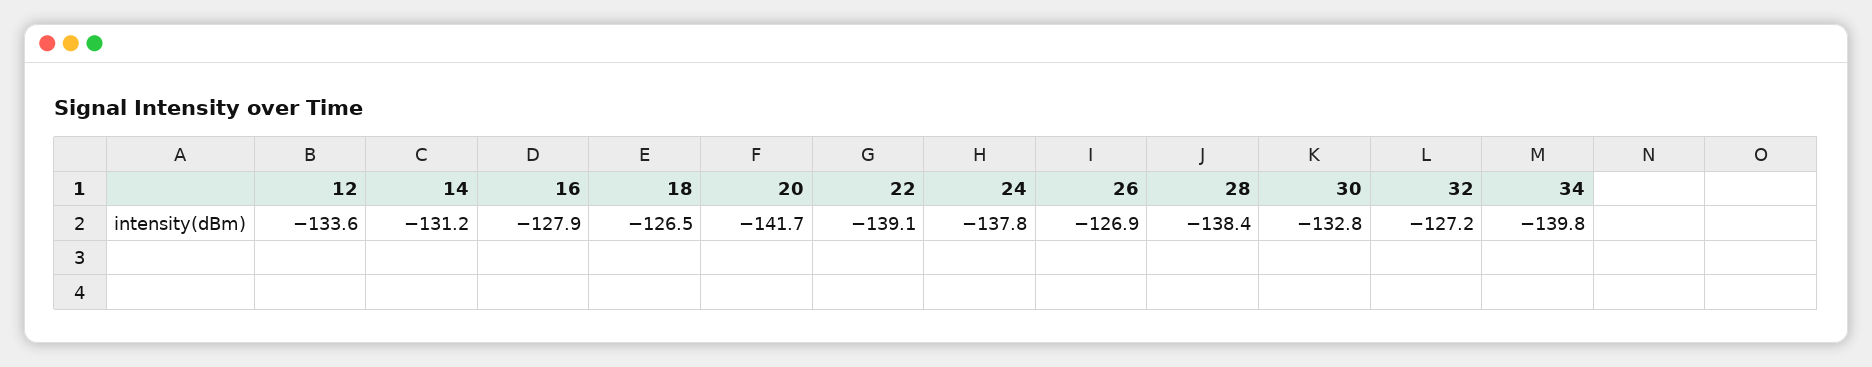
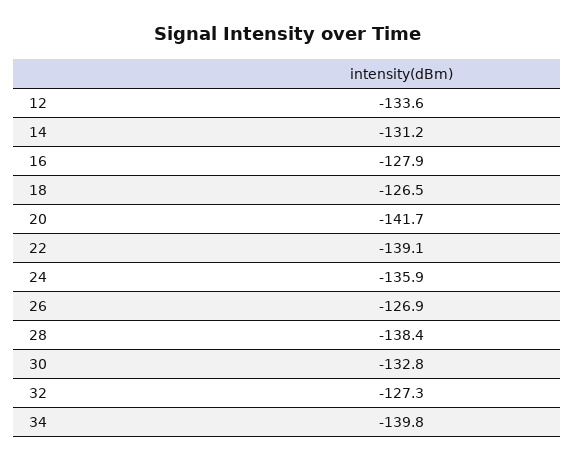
  {
    "12": -133.6,
    "14": -131.2,
    "16": -127.9,
    "18": -126.5,
    "20": -141.7,
    "22": -139.1,
-   "24": -137.8,
+   "24": -135.9,
    "26": -126.9,
    "28": -138.4,
    "30": -132.8,
-   "32": -127.2,
+   "32": -127.3,
    "34": -139.8
  }

